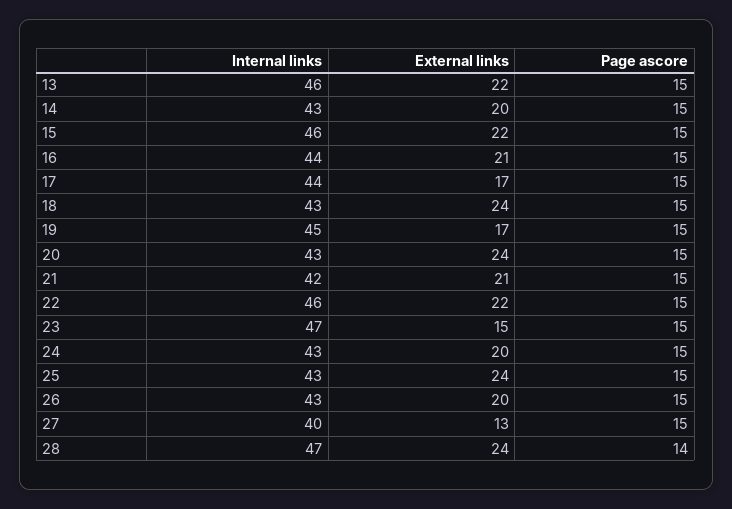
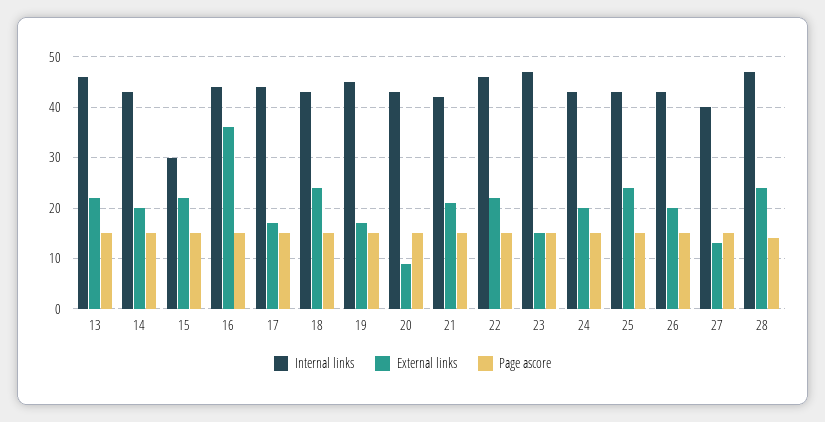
  {
    "Internal links": {
      "13": 46,
      "14": 43,
-     "15": 46,
+     "15": 30,
      "16": 44,
      "17": 44,
      "18": 43,
      "19": 45,
      "20": 43,
      "21": 42,
      "22": 46,
      "23": 47,
      "24": 43,
      "25": 43,
      "26": 43,
      "27": 40,
      "28": 47
    },
    "External links": {
      "13": 22,
      "14": 20,
      "15": 22,
-     "16": 21,
+     "16": 35,
      "17": 17,
      "18": 24,
      "19": 17,
-     "20": 24,
+     "20": 10,
      "21": 21,
      "22": 22,
      "23": 15,
      "24": 20,
      "25": 24,
      "26": 20,
      "27": 13,
      "28": 24
    },
    "Page ascore": {
      "13": 15,
      "14": 15,
      "15": 15,
      "16": 15,
      "17": 15,
      "18": 15,
      "19": 15,
      "20": 15,
      "21": 15,
      "22": 15,
      "23": 15,
      "24": 15,
      "25": 15,
      "26": 15,
      "27": 15,
      "28": 14
    }
  }

